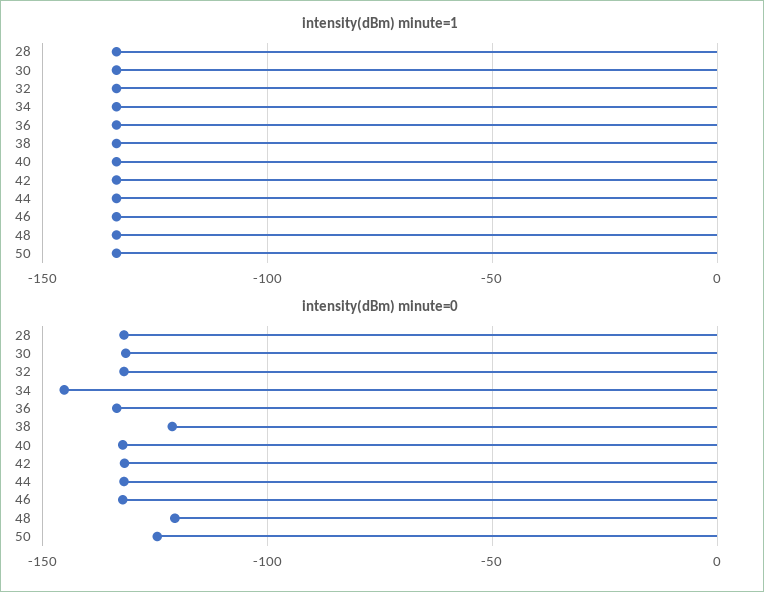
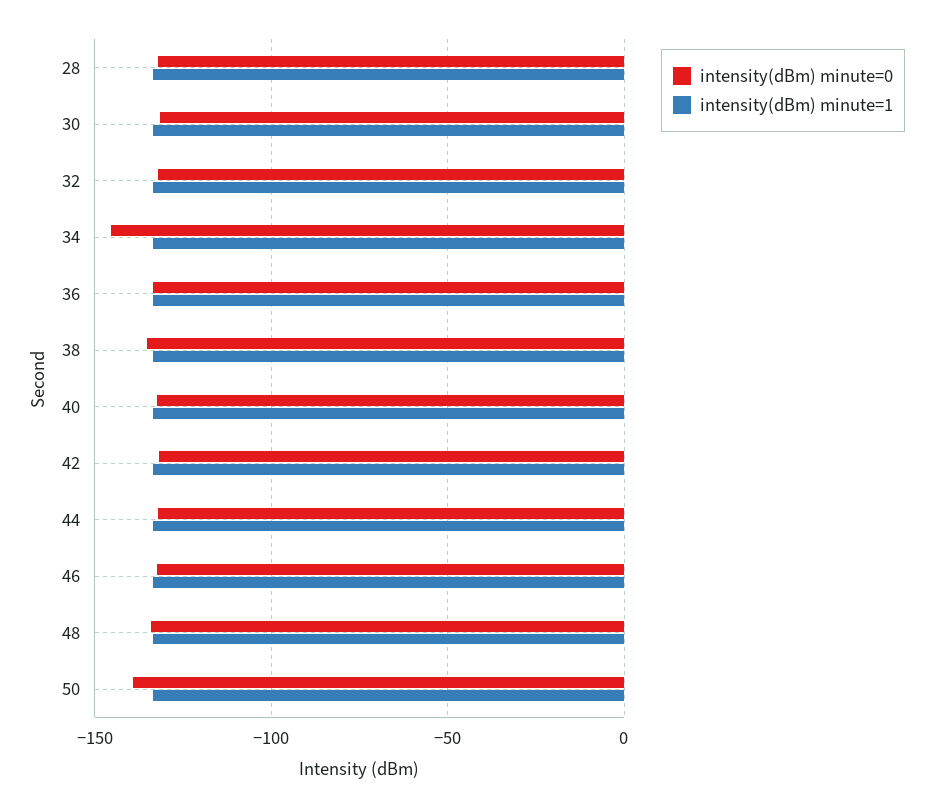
  {
    "intensity(dBm) minute=1": {
      "28": -135,
      "30": -135,
      "32": -135,
      "34": -135,
      "36": -135,
      "38": -135,
      "40": -135,
      "42": -135,
      "44": -135,
      "46": -135,
      "48": -135,
      "50": -135
    },
    "intensity(dBm) minute=0": {
      "28": -130,
      "30": -130,
      "32": -130,
      "34": -145,
      "36": -135,
-     "38": -120,
+     "38": -135,
      "40": -130,
      "42": -130,
      "44": -130,
      "46": -130,
-     "48": -120,
+     "48": -135,
-     "50": -125
+     "50": -140
    }
  }

